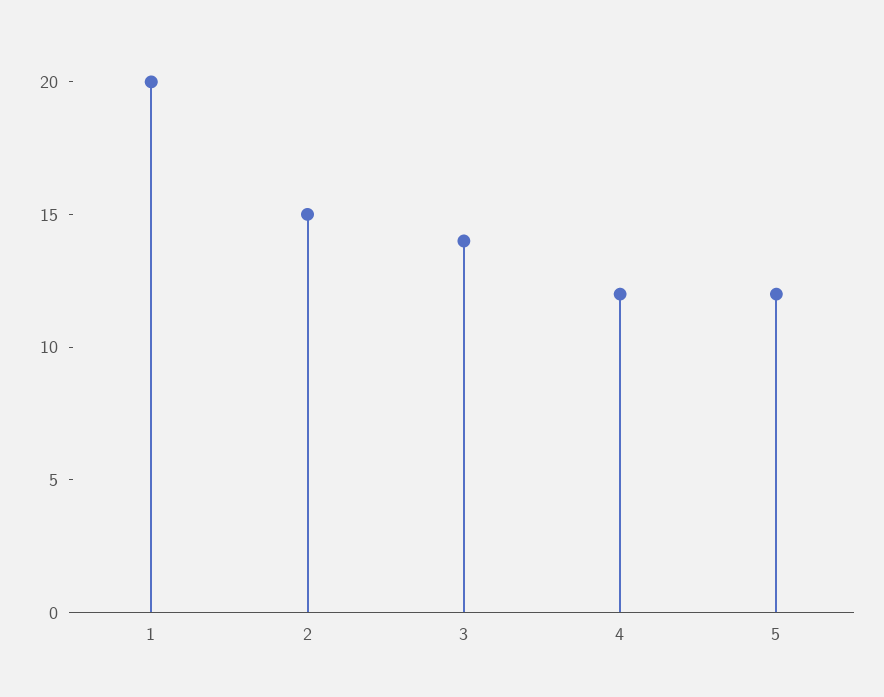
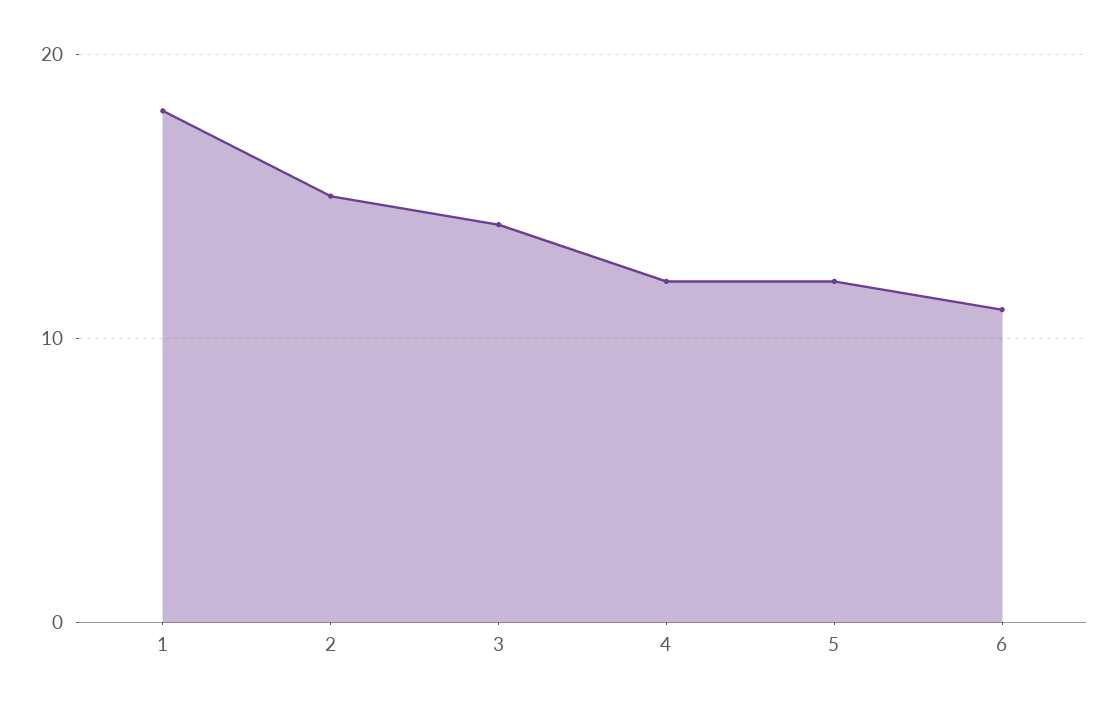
  {
-   "1": 20,
+   "1": 18,
    "2": 15,
    "3": 14,
    "4": 12,
-   "5": 12
+   "5": 12,
+   "6": 11
  }

